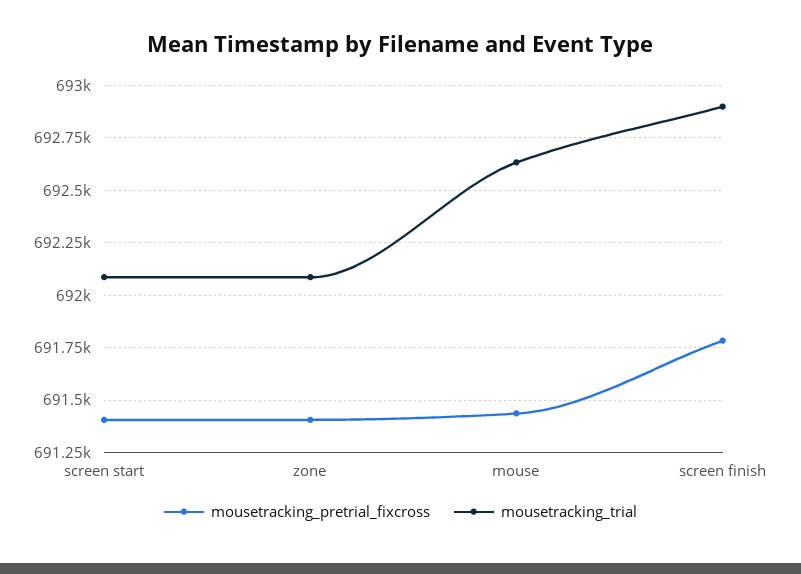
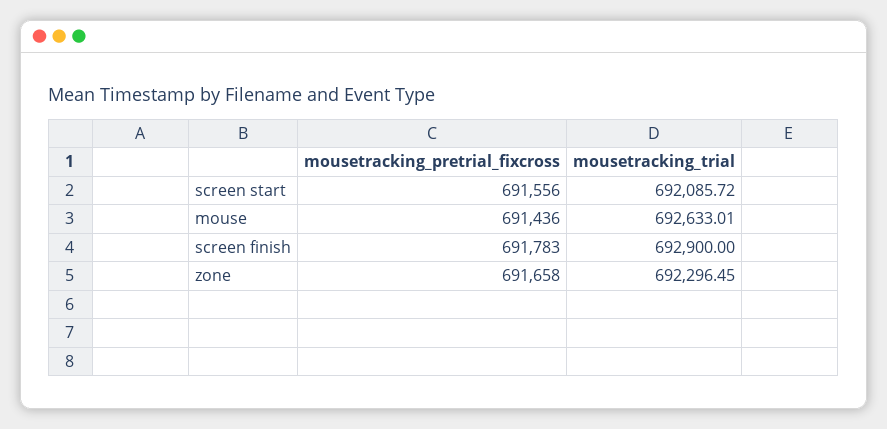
  {
    "mousetracking_pretrial_fixcross": {
-     "screen start": 691400,
+     "screen start": 691556,
-     "zone": 691400,
+     "zone": 691658,
      "mouse": 691436,
      "screen finish": 691783
    },
    "mousetracking_trial": {
      "screen start": 692085.72,
-     "zone": 692100,
+     "zone": 692296.45,
      "mouse": 692633.01,
      "screen finish": 692900
    }
  }

